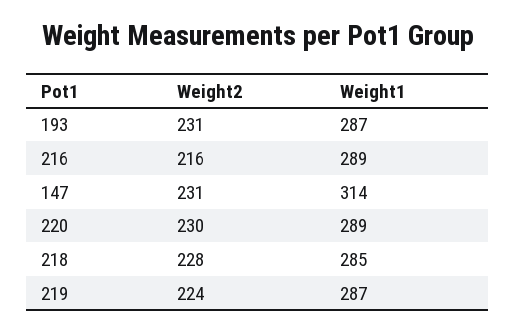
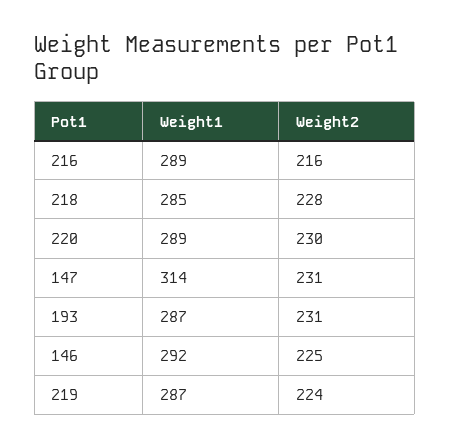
  {
    "Weight2": {
      "193": 231,
      "216": 216,
      "147": 231,
      "220": 230,
      "218": 228,
-     "219": 224
+     "219": 224,
+     "146": 225
    },
    "Weight1": {
      "193": 287,
      "216": 289,
      "147": 314,
      "220": 289,
      "218": 285,
-     "219": 287
+     "219": 287,
+     "146": 292
    }
  }

